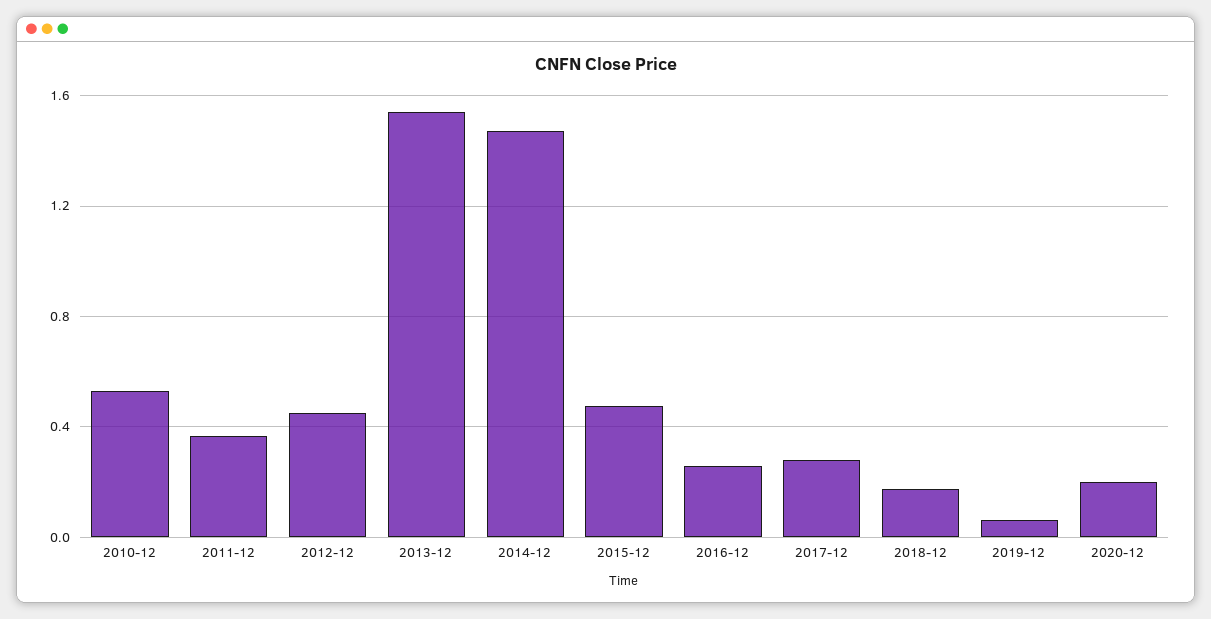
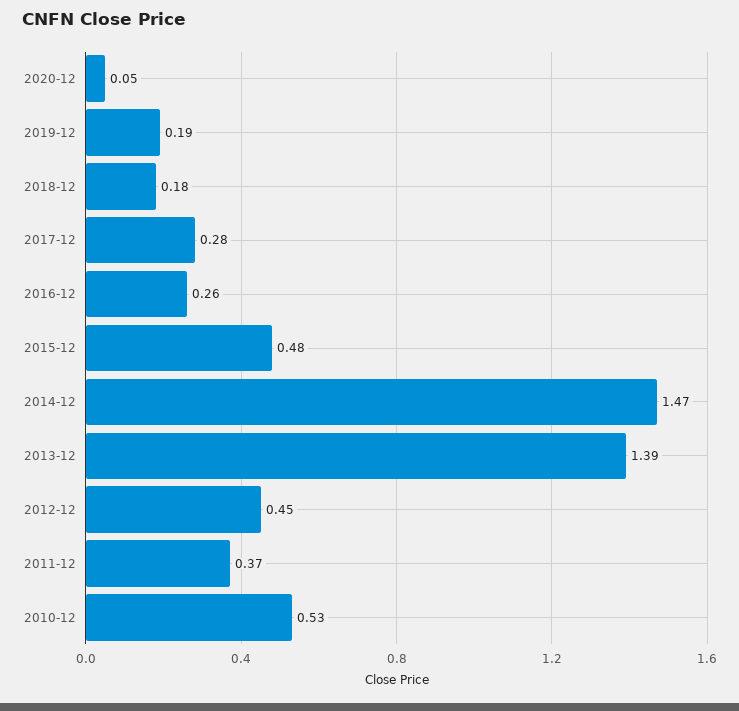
  {
    "2010-12": 0.53,
    "2011-12": 0.37,
    "2012-12": 0.45,
-   "2013-12": 1.55,
+   "2013-12": 1.39,
    "2014-12": 1.47,
    "2015-12": 0.48,
    "2016-12": 0.26,
    "2017-12": 0.28,
    "2018-12": 0.18,
-   "2019-12": 0.05,
+   "2019-12": 0.19,
-   "2020-12": 0.2
+   "2020-12": 0.05
  }

